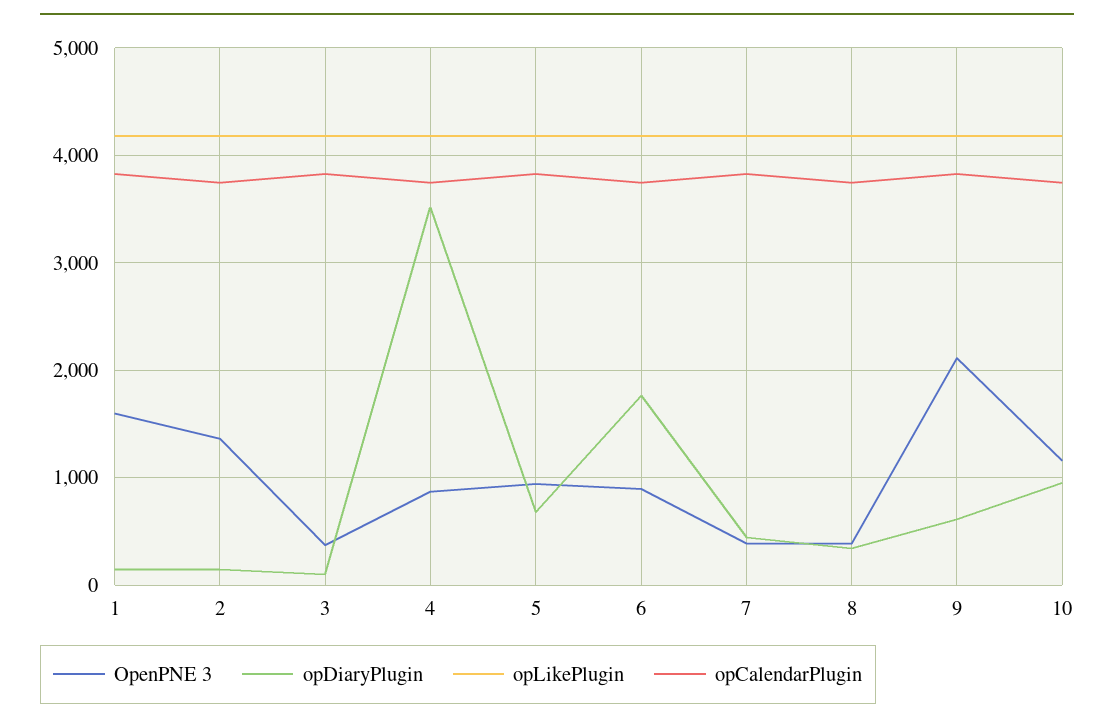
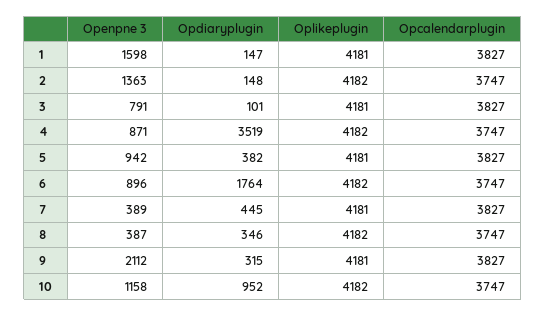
  {
    "OpenPNE 3": {
      "1": 1598,
      "2": 1363,
-     "3": 400,
+     "3": 791,
      "4": 871,
      "5": 942,
      "6": 896,
      "7": 389,
      "8": 387,
      "9": 2112,
      "10": 1158
    },
    "opDiaryPlugin": {
      "1": 147,
      "2": 148,
      "3": 101,
      "4": 3519,
-     "5": 700,
+     "5": 382,
      "6": 1764,
      "7": 445,
      "8": 346,
-     "9": 600,
+     "9": 315,
      "10": 952
    },
    "opLikePlugin": {
      "1": 4181,
      "2": 4182,
      "3": 4181,
      "4": 4182,
      "5": 4181,
      "6": 4182,
      "7": 4181,
      "8": 4182,
      "9": 4181,
      "10": 4182
    },
    "opCalendarPlugin": {
      "1": 3827,
      "2": 3747,
      "3": 3827,
      "4": 3747,
      "5": 3827,
      "6": 3747,
      "7": 3827,
      "8": 3747,
      "9": 3827,
      "10": 3747
    }
  }

